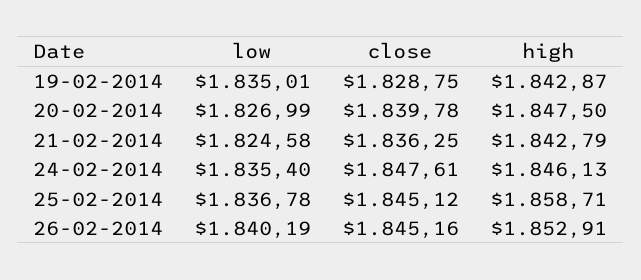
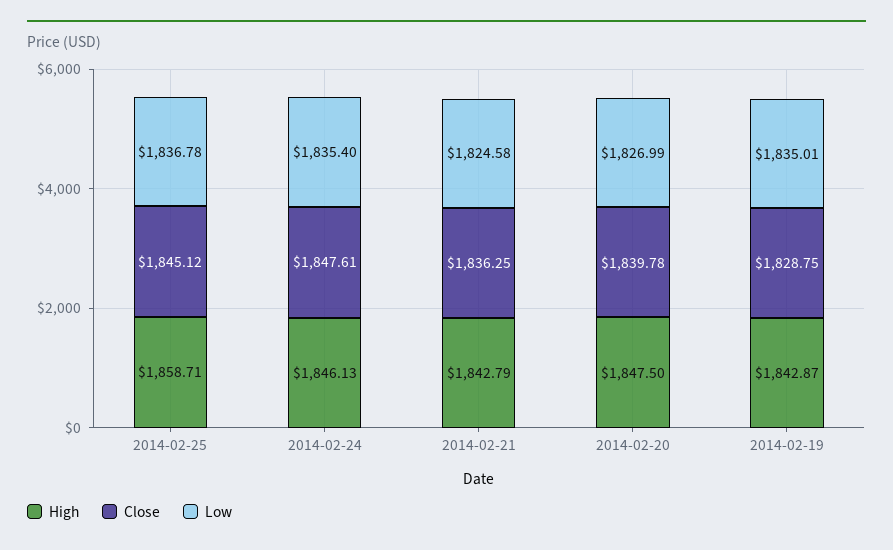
  {
    "low": {
      "19-02-2014": 1835.01,
      "20-02-2014": 1826.99,
      "21-02-2014": 1824.58,
      "24-02-2014": 1835.4,
-     "25-02-2014": 1836.78,
+     "25-02-2014": 1836.78
-     "26-02-2014": 1840.19
    },
    "close": {
      "19-02-2014": 1828.75,
      "20-02-2014": 1839.78,
      "21-02-2014": 1836.25,
      "24-02-2014": 1847.61,
-     "25-02-2014": 1845.12,
+     "25-02-2014": 1845.12
-     "26-02-2014": 1845.16
    },
    "high": {
      "19-02-2014": 1842.87,
      "20-02-2014": 1847.5,
      "21-02-2014": 1842.79,
      "24-02-2014": 1846.13,
-     "25-02-2014": 1858.71,
+     "25-02-2014": 1858.71
-     "26-02-2014": 1852.91
    }
  }

